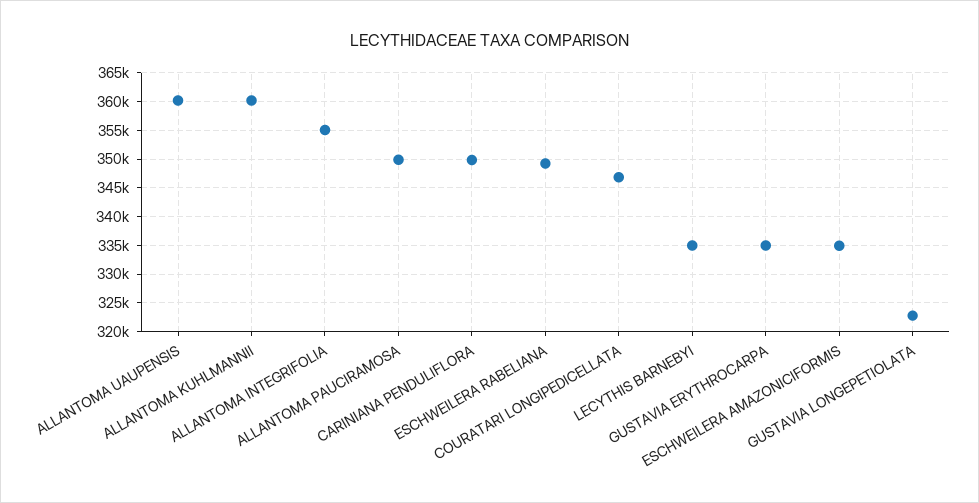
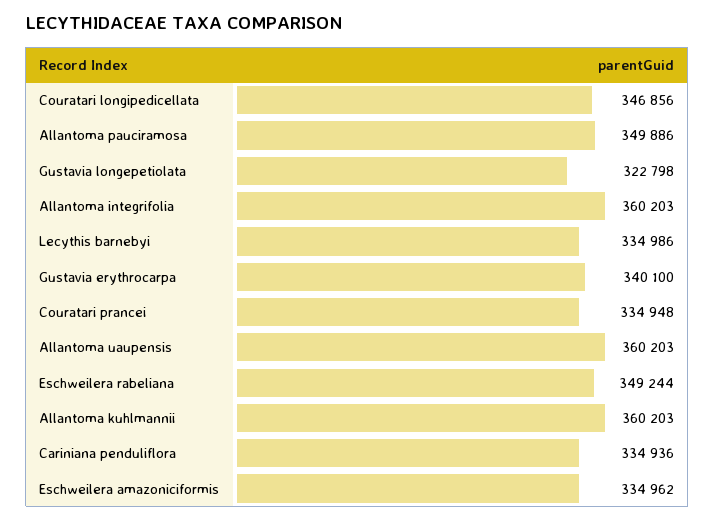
  {
    "ALLANTOMA UAUPENSIS": 360203,
    "ALLANTOMA KUHLMANNII": 360203,
-   "ALLANTOMA INTEGRIFOLIA": 355000,
+   "ALLANTOMA INTEGRIFOLIA": 360203,
    "ALLANTOMA PAUCIRAMOSA": 349886,
-   "CARINIANA PENDULIFLORA": 350000,
+   "CARINIANA PENDULIFLORA": 334936,
    "ESCHWEILERA RABELIANA": 349244,
    "COURATARI LONGIPEDICELLATA": 346856,
    "LECYTHIS BARNEBYI": 334986,
-   "GUSTAVIA ERYTHROCARPA": 335000,
+   "GUSTAVIA ERYTHROCARPA": 340100,
    "ESCHWEILERA AMAZONICIFORMIS": 334962,
-   "GUSTAVIA LONGEPETIOLATA": 322798
+   "GUSTAVIA LONGEPETIOLATA": 322798,
+   "Couratari prancei": 334948
  }

